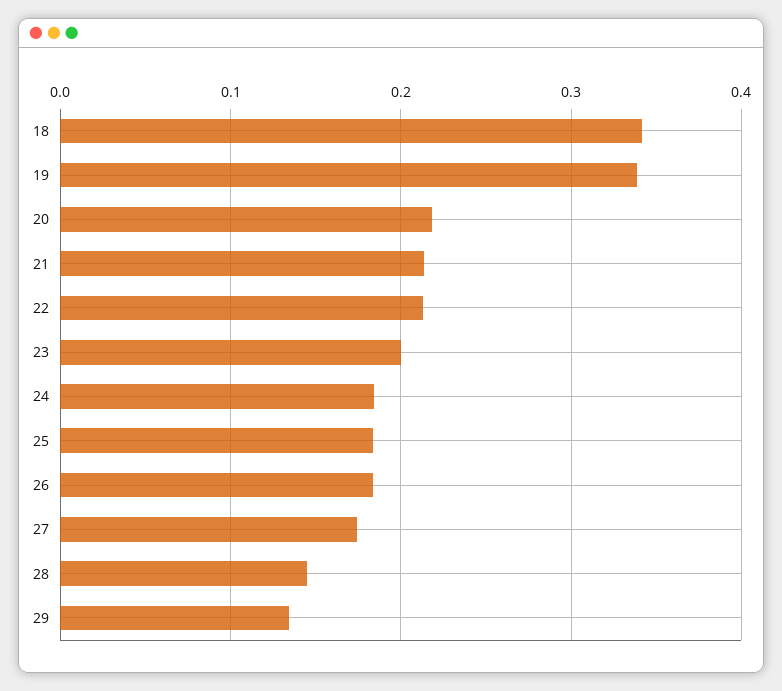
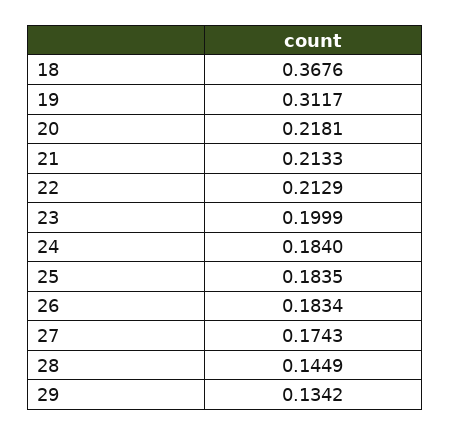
  {
-   "18": 0.34,
+   "18": 0.3676,
-   "19": 0.34,
+   "19": 0.3117,
    "20": 0.2181,
    "21": 0.2133,
    "22": 0.2129,
    "23": 0.1999,
    "24": 0.184,
    "25": 0.1835,
    "26": 0.1834,
    "27": 0.1743,
    "28": 0.1449,
    "29": 0.1342
  }

